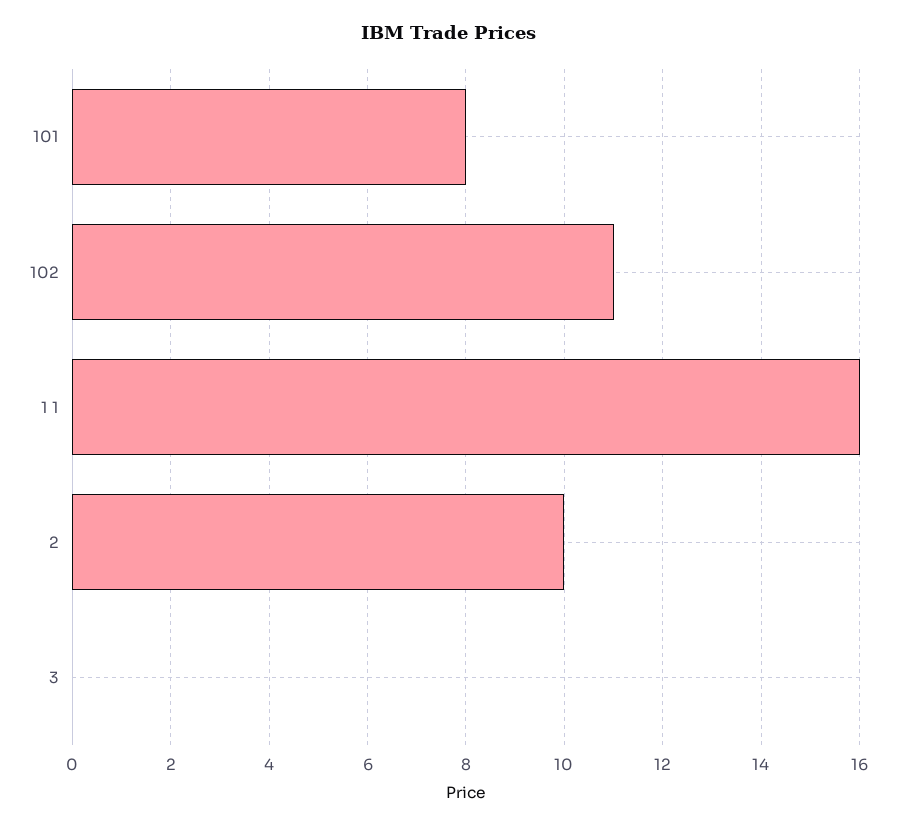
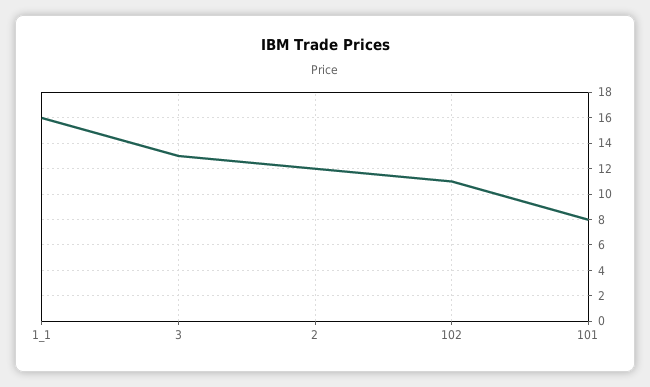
  {
    "101": 8,
    "102": 11,
    "1 1": 16,
-   "2": 10,
+   "2": 12,
-   "3": 0
+   "3": 13
  }

